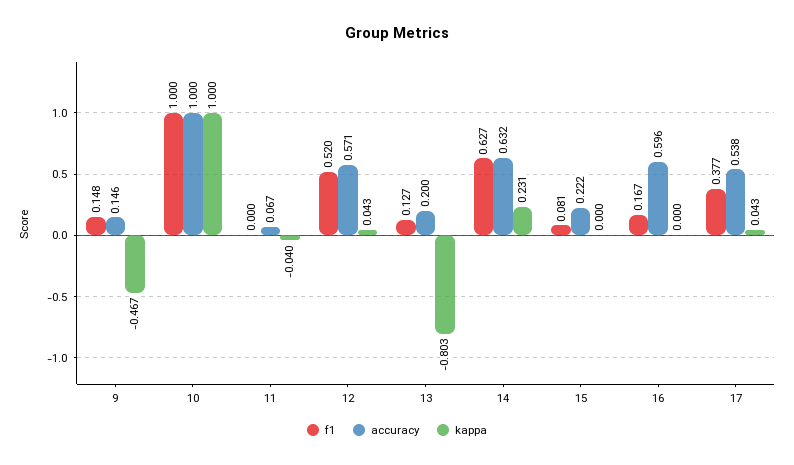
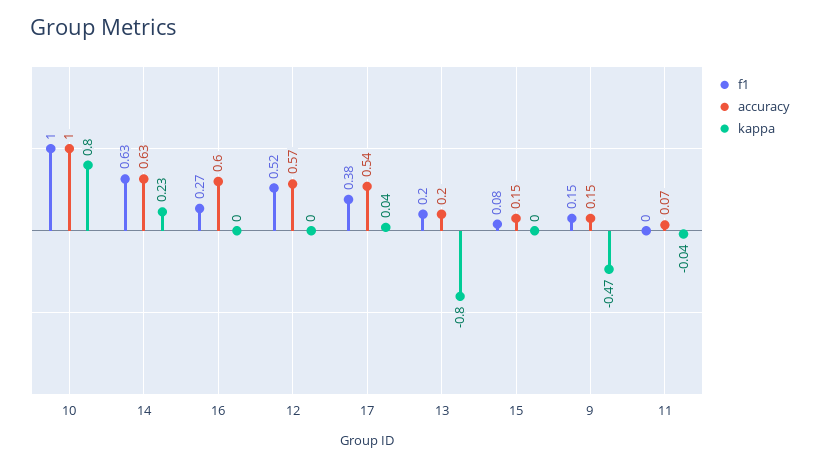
  {
    "f1": {
      "9": 0.148,
      "10": 1,
      "11": 0,
      "12": 0.52,
-     "13": 0.127,
+     "13": 0.2,
      "14": 0.627,
      "15": 0.081,
-     "16": 0.167,
+     "16": 0.27,
      "17": 0.377
    },
    "accuracy": {
      "9": 0.146,
      "10": 1,
      "11": 0.067,
      "12": 0.571,
      "13": 0.2,
      "14": 0.632,
-     "15": 0.222,
+     "15": 0.15,
      "16": 0.596,
      "17": 0.538
    },
    "kappa": {
      "9": -0.467,
-     "10": 1,
+     "10": 0.8,
      "11": -0.04,
-     "12": 0.043,
+     "12": 0,
      "13": -0.803,
      "14": 0.231,
      "15": 0,
      "16": 0,
      "17": 0.043
    }
  }

